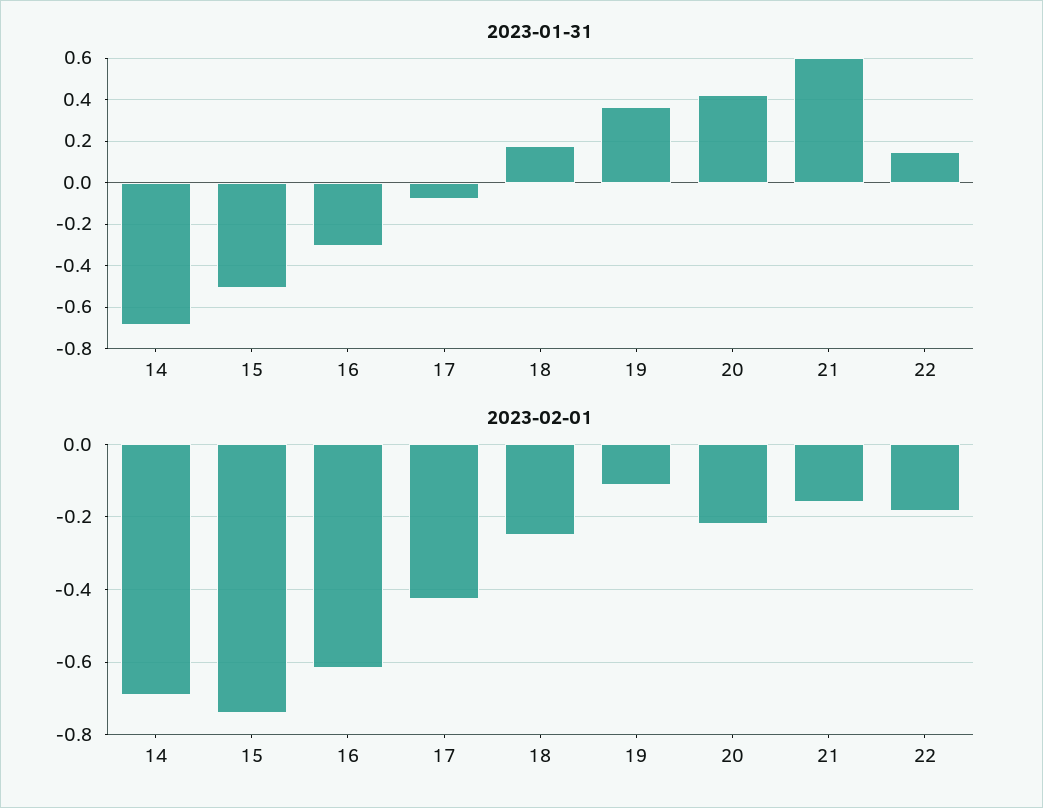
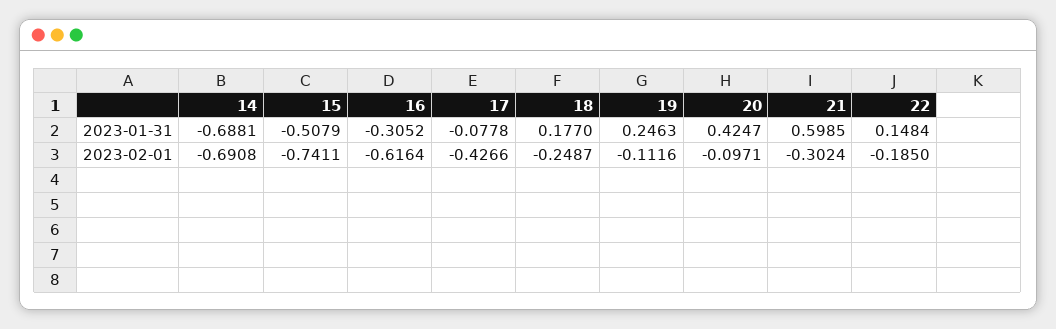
  {
    "2023-01-31": {
      "14": -0.6881,
      "15": -0.5079,
      "16": -0.3052,
      "17": -0.0778,
      "18": 0.177,
-     "19": 0.35,
+     "19": 0.2463,
      "20": 0.4247,
      "21": 0.5985,
      "22": 0.1484
    },
    "2023-02-01": {
      "14": -0.6908,
      "15": -0.7411,
      "16": -0.6164,
      "17": -0.4266,
      "18": -0.2487,
      "19": -0.1116,
-     "20": -0.22,
+     "20": -0.0971,
-     "21": -0.16,
+     "21": -0.3024,
      "22": -0.185
    }
  }

